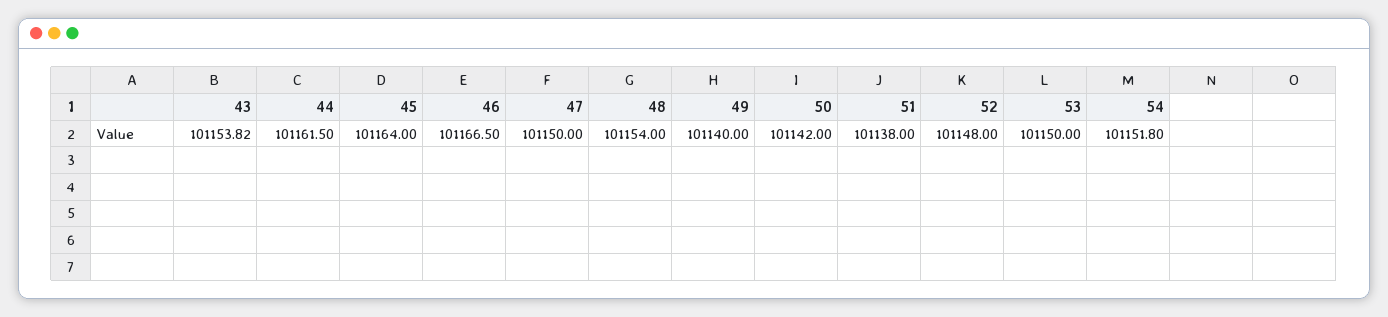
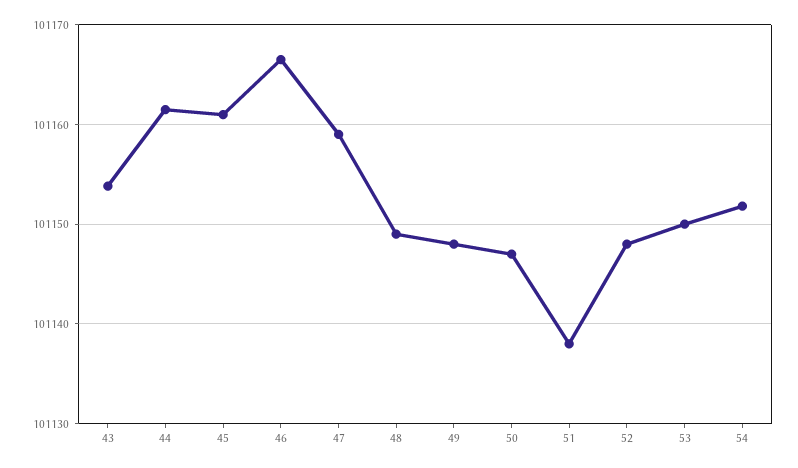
  {
    "43": 101153.82,
    "44": 101161.5,
-   "45": 101164,
+   "45": 101161,
    "46": 101166.5,
-   "47": 101150,
+   "47": 101159,
-   "48": 101154,
+   "48": 101149,
-   "49": 101140,
+   "49": 101148,
-   "50": 101142,
+   "50": 101147,
    "51": 101138,
    "52": 101148,
    "53": 101150,
    "54": 101151.8
  }

